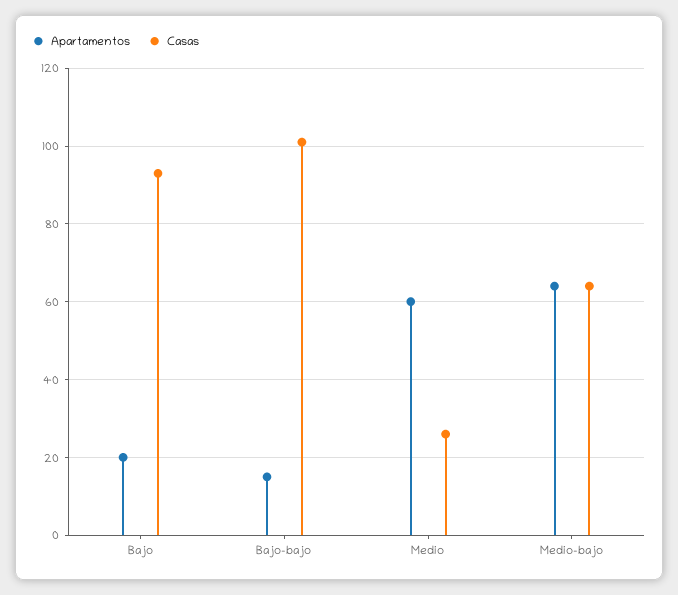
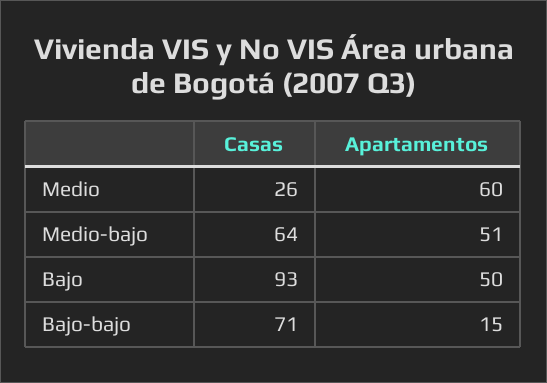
  {
    "Apartamentos": {
-     "Bajo": 20,
+     "Bajo": 50,
      "Bajo-bajo": 15,
      "Medio": 60,
-     "Medio-bajo": 65
+     "Medio-bajo": 51
    },
    "Casas": {
      "Bajo": 93,
-     "Bajo-bajo": 100,
+     "Bajo-bajo": 71,
      "Medio": 26,
      "Medio-bajo": 64
    }
  }

